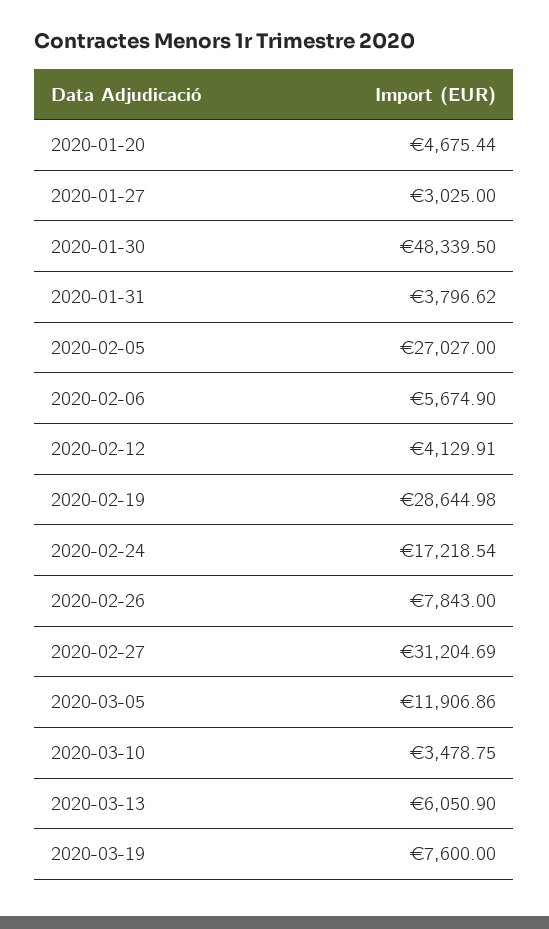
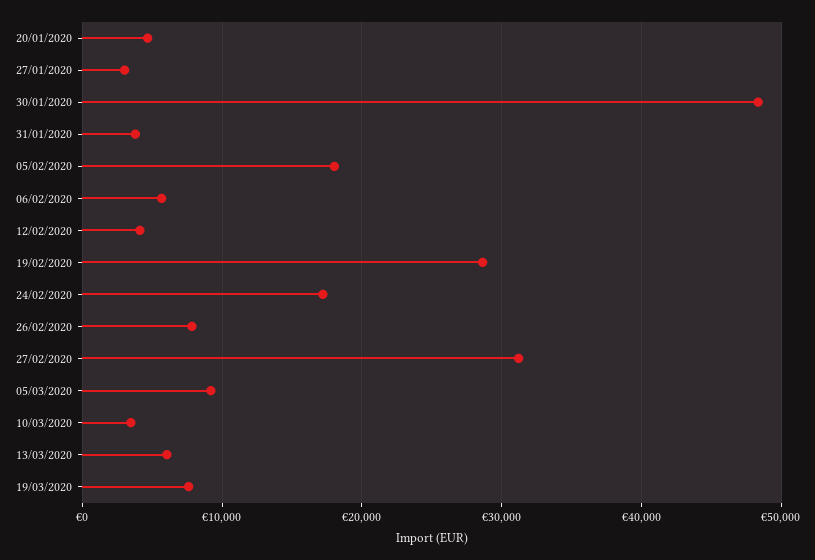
  {
    "2020-01-20": 4675.44,
    "2020-01-27": 3025,
    "2020-01-30": 48339.5,
    "2020-01-31": 3796.62,
-   "2020-02-05": 27027,
+   "2020-02-05": 18000,
    "2020-02-06": 5674.9,
    "2020-02-12": 4129.91,
    "2020-02-19": 28644.98,
    "2020-02-24": 17218.54,
    "2020-02-26": 7843,
    "2020-02-27": 31204.69,
-   "2020-03-05": 11906.86,
+   "2020-03-05": 9000,
    "2020-03-10": 3478.75,
    "2020-03-13": 6050.9,
    "2020-03-19": 7600
  }

